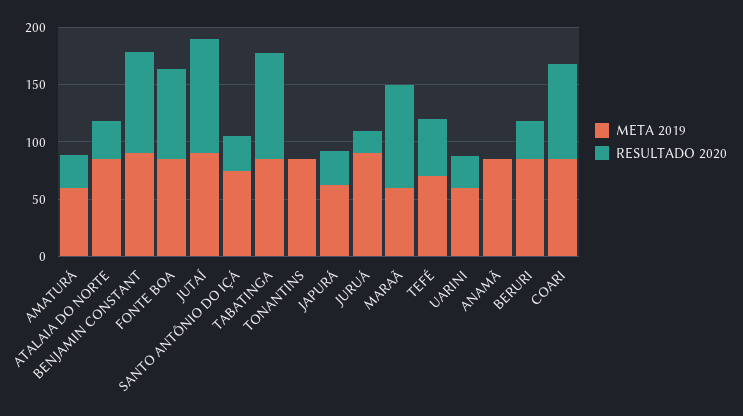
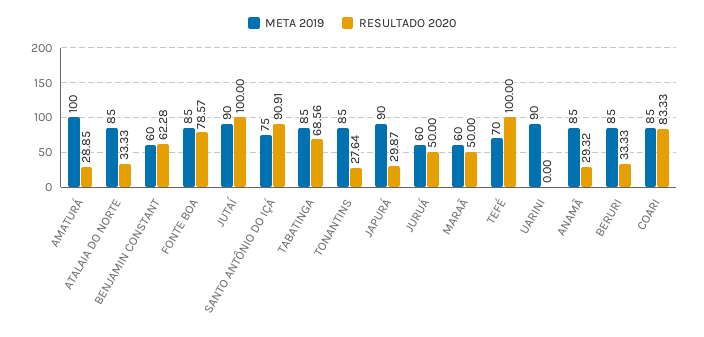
  {
    "META 2019": {
-     "AMATURÁ": 60,
+     "AMATURÁ": 100,
      "ATALAIA DO NORTE": 85,
-     "BENJAMIN CONSTANT": 90,
+     "BENJAMIN CONSTANT": 60,
      "FONTE BOA": 85,
      "JUTAÍ": 90,
      "SANTO ANTÔNIO DO IÇÁ": 75,
      "TABATINGA": 85,
      "TONANTINS": 85,
-     "JAPURÁ": 60,
+     "JAPURÁ": 90,
-     "JURUÁ": 90,
+     "JURUÁ": 60,
      "MARAÃ": 60,
      "TEFÉ": 70,
-     "UARINI": 60,
+     "UARINI": 90,
      "ANAMÃ": 85,
      "BERURI": 85,
      "COARI": 85
    },
    "RESULTADO 2020": {
      "AMATURÁ": 28.85,
      "ATALAIA DO NORTE": 33.33,
-     "BENJAMIN CONSTANT": 90,
+     "BENJAMIN CONSTANT": 62.28,
      "FONTE BOA": 78.57,
      "JUTAÍ": 100,
-     "SANTO ANTÔNIO DO IÇÁ": 30,
+     "SANTO ANTÔNIO DO IÇÁ": 90.91,
-     "TABATINGA": 90,
+     "TABATINGA": 68.56,
-     "TONANTINS": 0,
+     "TONANTINS": 27.64,
      "JAPURÁ": 29.87,
-     "JURUÁ": 20,
+     "JURUÁ": 50,
-     "MARAÃ": 90,
+     "MARAÃ": 50,
-     "TEFÉ": 50,
+     "TEFÉ": 100,
-     "UARINI": 30,
+     "UARINI": 0,
-     "ANAMÃ": 0,
+     "ANAMÃ": 29.32,
      "BERURI": 33.33,
      "COARI": 83.33
    }
  }

